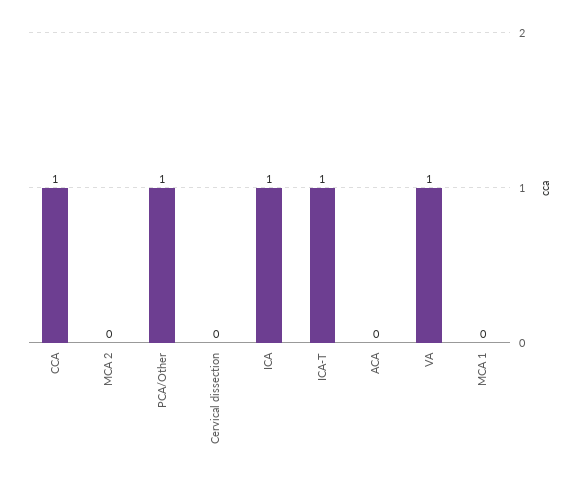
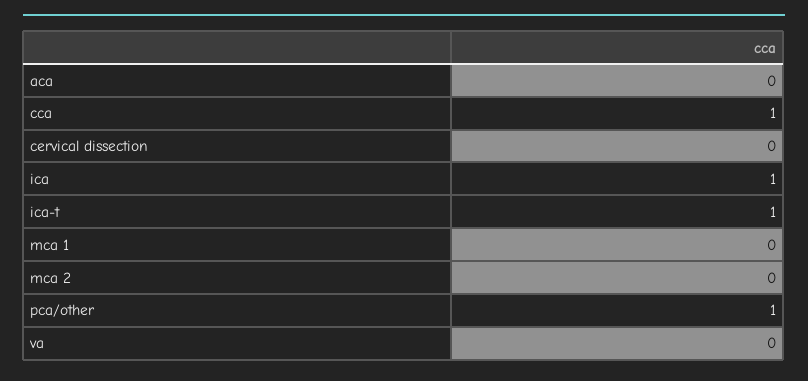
  {
    "CCA": 1,
    "MCA 2": 0,
    "PCA/Other": 1,
    "Cervical dissection": 0,
    "ICA": 1,
    "ICA-T": 1,
    "ACA": 0,
-   "VA": 1,
+   "VA": 0,
    "MCA 1": 0
  }

